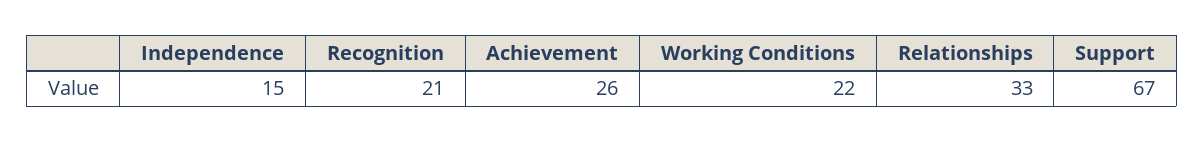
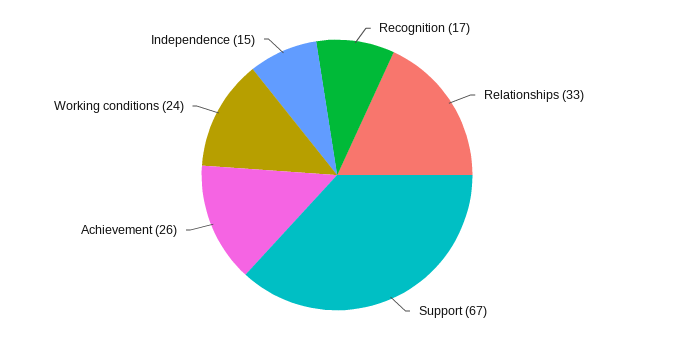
  {
    "Independence": 15,
-   "Recognition": 21,
+   "Recognition": 17,
    "Achievement": 26,
-   "Working Conditions": 22,
+   "Working Conditions": 24,
    "Relationships": 33,
    "Support": 67
  }

